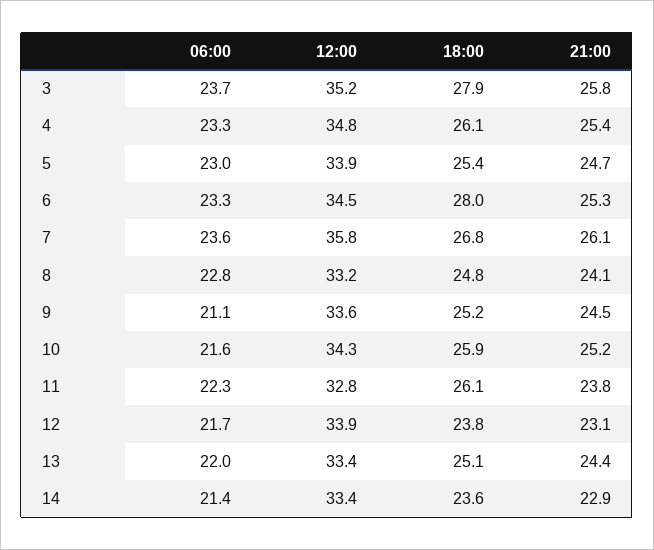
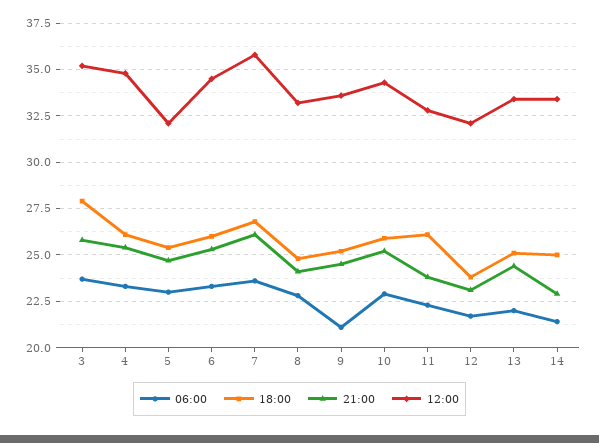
  {
    "06:00": {
      "3": 23.7,
      "4": 23.3,
      "5": 23,
      "6": 23.3,
      "7": 23.6,
      "8": 22.8,
      "9": 21.1,
-     "10": 21.6,
+     "10": 23,
      "11": 22.3,
      "12": 21.7,
      "13": 22,
      "14": 21.4
    },
    "12:00": {
      "3": 35.2,
      "4": 34.8,
-     "5": 33.9,
+     "5": 32,
      "6": 34.5,
      "7": 35.8,
      "8": 33.2,
      "9": 33.6,
      "10": 34.3,
      "11": 32.8,
-     "12": 33.9,
+     "12": 32,
      "13": 33.4,
      "14": 33.4
    },
    "18:00": {
      "3": 27.9,
      "4": 26.1,
      "5": 25.4,
-     "6": 28,
+     "6": 26,
      "7": 26.8,
      "8": 24.8,
      "9": 25.2,
      "10": 25.9,
      "11": 26.1,
      "12": 23.8,
      "13": 25.1,
-     "14": 23.6
+     "14": 25
    },
    "21:00": {
      "3": 25.8,
      "4": 25.4,
      "5": 24.7,
      "6": 25.3,
      "7": 26.1,
      "8": 24.1,
      "9": 24.5,
      "10": 25.2,
      "11": 23.8,
      "12": 23.1,
      "13": 24.4,
      "14": 22.9
    }
  }

